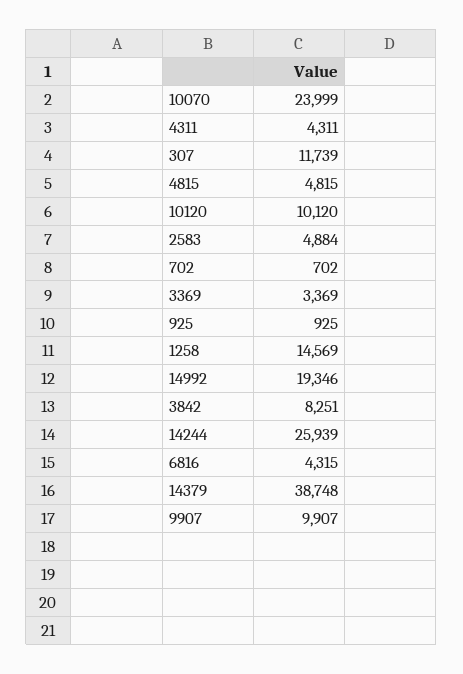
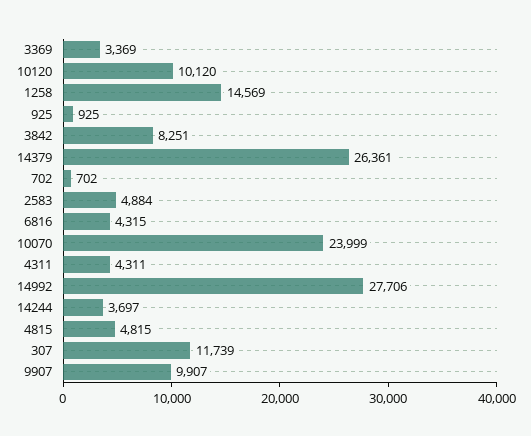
  {
    "10070": 23999,
    "4311": 4311,
    "307": 11739,
    "4815": 4815,
    "10120": 10120,
    "2583": 4884,
    "702": 702,
    "3369": 3369,
    "925": 925,
    "1258": 14569,
-   "14992": 19346,
+   "14992": 27706,
    "3842": 8251,
-   "14244": 25939,
+   "14244": 3697,
    "6816": 4315,
-   "14379": 38748,
+   "14379": 26361,
    "9907": 9907
  }

